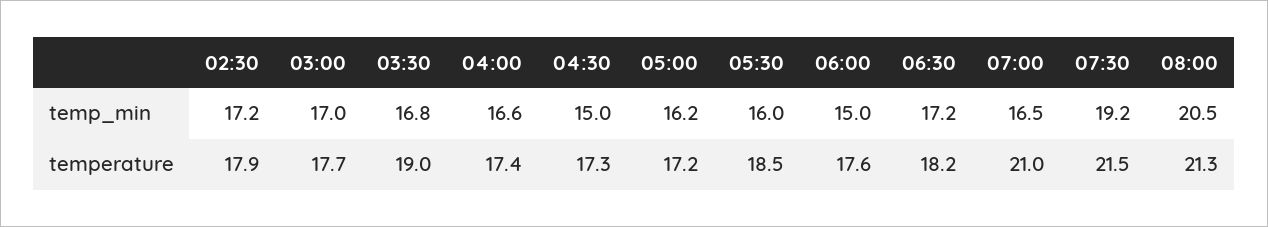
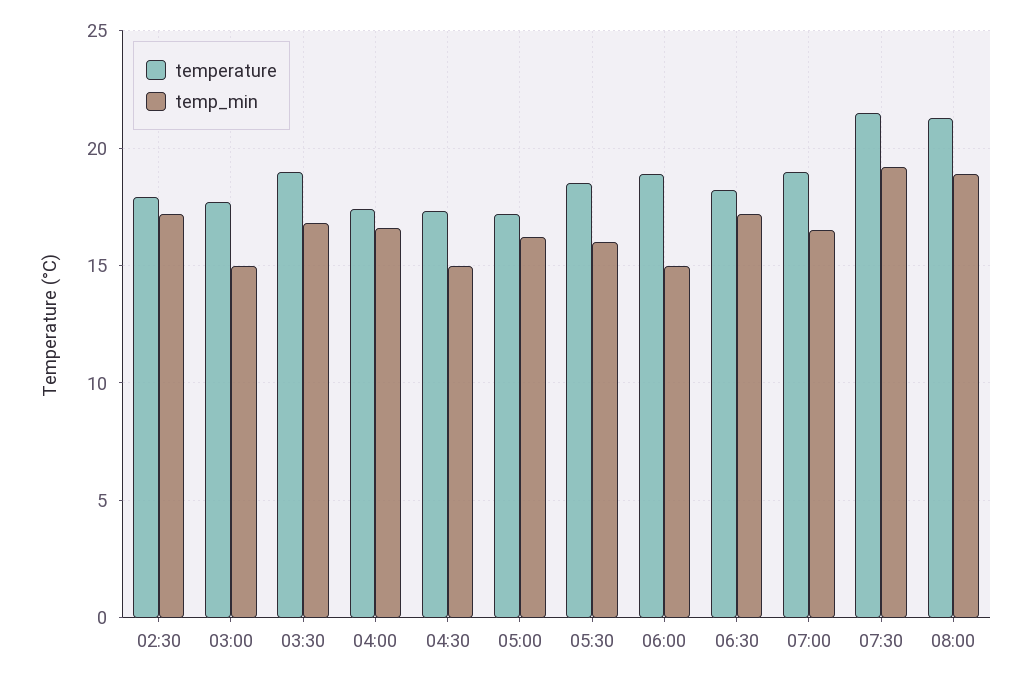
  {
    "temp_min": {
      "02:30": 17.2,
-     "03:00": 17,
+     "03:00": 15,
      "03:30": 16.8,
      "04:00": 16.6,
      "04:30": 15,
      "05:00": 16.2,
      "05:30": 16,
      "06:00": 15,
      "06:30": 17.2,
      "07:00": 16.5,
      "07:30": 19.2,
-     "08:00": 20.5
+     "08:00": 19
    },
    "temperature": {
      "02:30": 17.9,
      "03:00": 17.7,
      "03:30": 19,
      "04:00": 17.4,
      "04:30": 17.3,
      "05:00": 17.2,
      "05:30": 18.5,
-     "06:00": 17.6,
+     "06:00": 19,
      "06:30": 18.2,
-     "07:00": 21,
+     "07:00": 19,
      "07:30": 21.5,
      "08:00": 21.3
    }
  }

